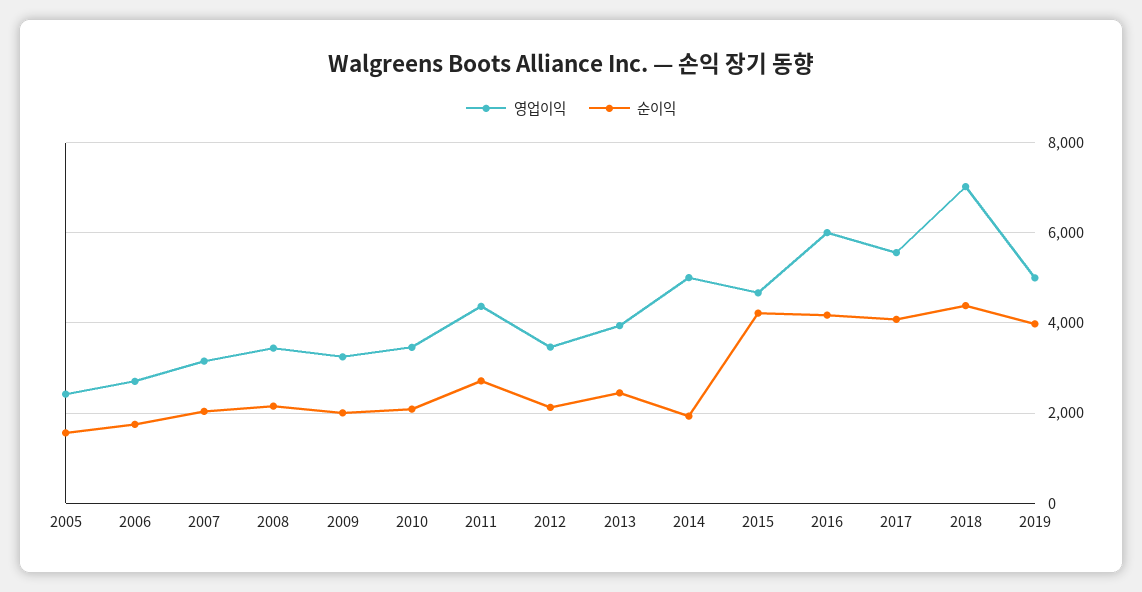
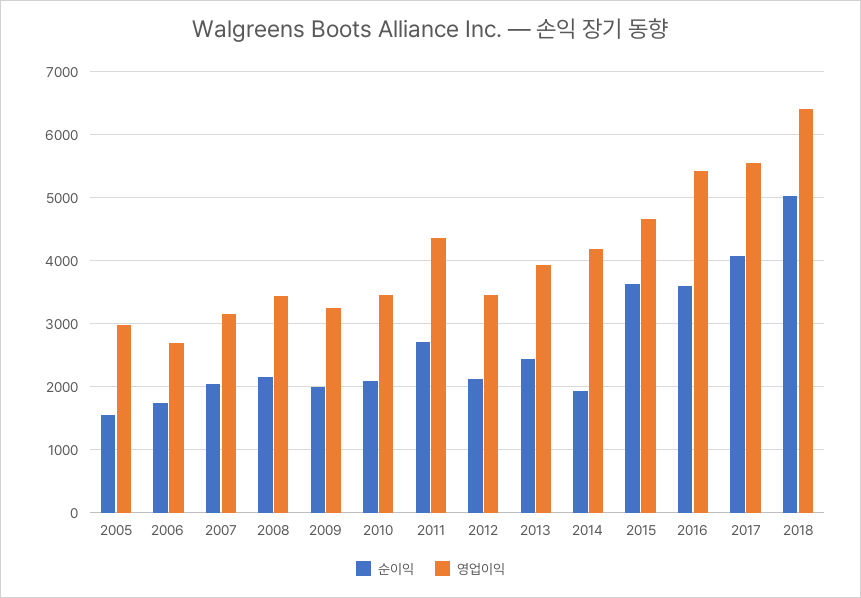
  {
    "영업이익": {
-     "2005": 2400,
+     "2005": 3000,
      "2006": 2700,
      "2007": 3200,
      "2008": 3400,
      "2009": 3200,
      "2010": 3500,
      "2011": 4400,
      "2012": 3500,
      "2013": 3900,
-     "2014": 5000,
+     "2014": 4200,
      "2015": 4700,
-     "2016": 6000,
+     "2016": 5400,
      "2017": 5600,
-     "2018": 7000,
+     "2018": 6400
-     "2019": 5000
    },
    "순이익": {
      "2005": 1600,
      "2006": 1800,
      "2007": 2000,
      "2008": 2200,
      "2009": 2000,
      "2010": 2100,
      "2011": 2700,
      "2012": 2100,
      "2013": 2500,
      "2014": 1900,
-     "2015": 4200,
+     "2015": 3600,
-     "2016": 4200,
+     "2016": 3600,
      "2017": 4100,
-     "2018": 4400,
+     "2018": 5000
-     "2019": 4000
    }
  }

